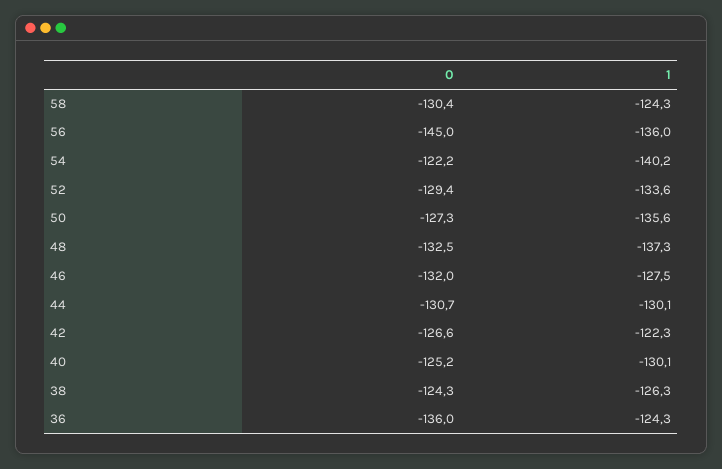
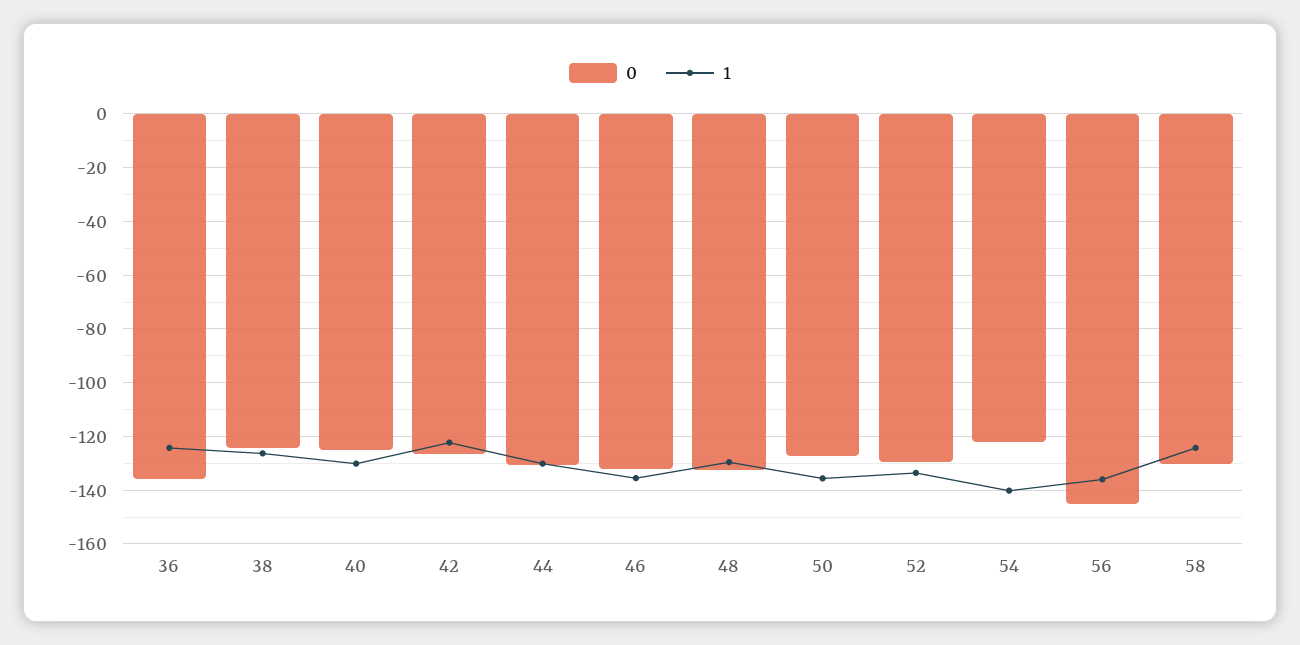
  {
    "0": {
      "58": -130.4,
      "56": -145,
      "54": -122.2,
      "52": -129.4,
      "50": -127.3,
      "48": -132.5,
      "46": -132,
      "44": -130.7,
      "42": -126.6,
      "40": -125.2,
      "38": -124.3,
      "36": -136
    },
    "1": {
      "58": -124.3,
      "56": -136,
      "54": -140.2,
      "52": -133.6,
      "50": -135.6,
-     "48": -137.3,
+     "48": -130,
-     "46": -127.5,
+     "46": -135,
      "44": -130.1,
      "42": -122.3,
      "40": -130.1,
      "38": -126.3,
      "36": -124.3
    }
  }

